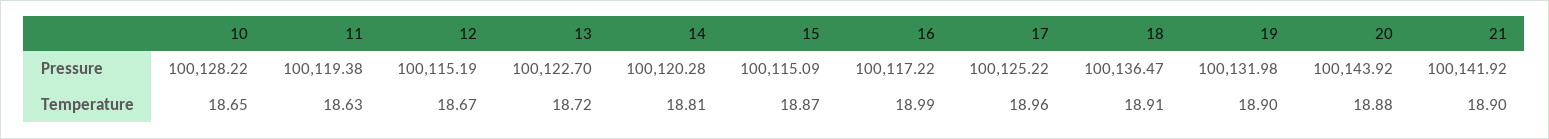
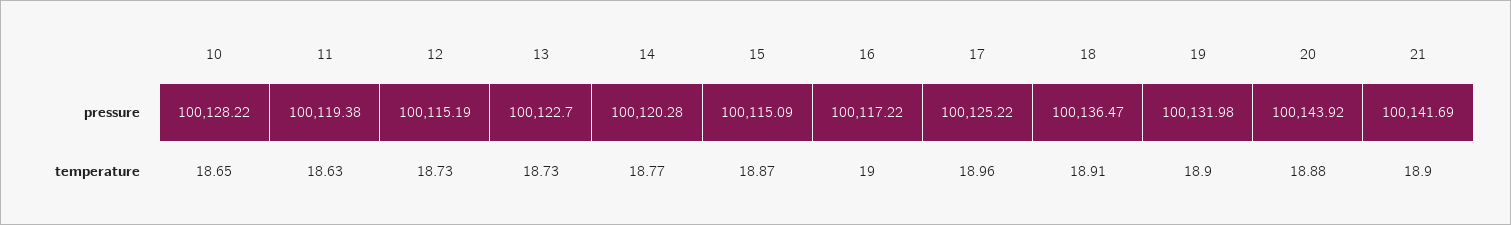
  {
    "10": {
      "Pressure": 100128.22,
      "Temperature": 18.65
    },
    "11": {
      "Pressure": 100119.38,
      "Temperature": 18.63
    },
    "12": {
      "Pressure": 100115.19,
-     "Temperature": 18.67
+     "Temperature": 18.73
    },
    "13": {
      "Pressure": 100122.7,
-     "Temperature": 18.72
+     "Temperature": 18.73
    },
    "14": {
      "Pressure": 100120.28,
-     "Temperature": 18.81
+     "Temperature": 18.77
    },
    "15": {
      "Pressure": 100115.09,
      "Temperature": 18.87
    },
    "16": {
      "Pressure": 100117.22,
-     "Temperature": 18.99
+     "Temperature": 19
    },
    "17": {
      "Pressure": 100125.22,
      "Temperature": 18.96
    },
    "18": {
      "Pressure": 100136.47,
      "Temperature": 18.91
    },
    "19": {
      "Pressure": 100131.98,
      "Temperature": 18.9
    },
    "20": {
      "Pressure": 100143.92,
      "Temperature": 18.88
    },
    "21": {
-     "Pressure": 100141.92,
+     "Pressure": 100141.69,
      "Temperature": 18.9
    }
  }

